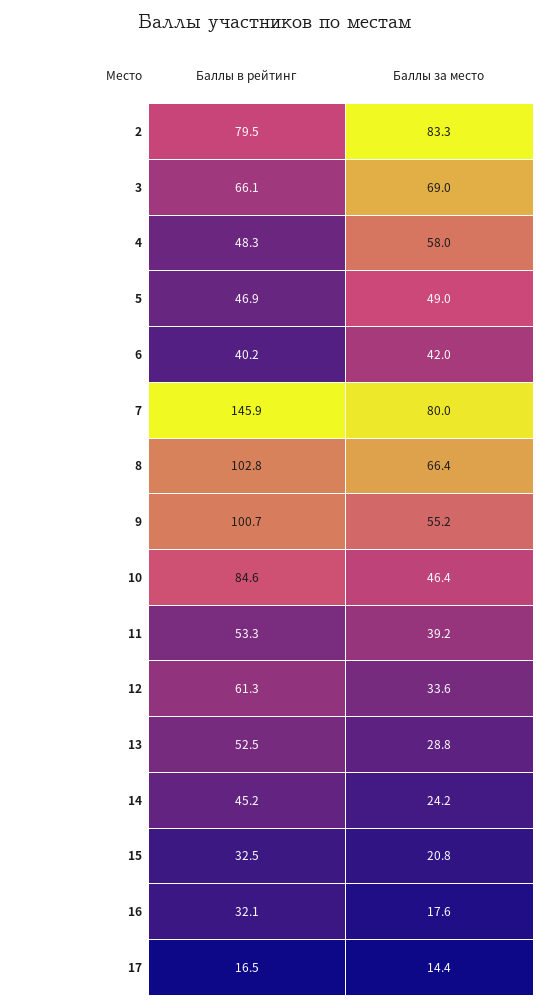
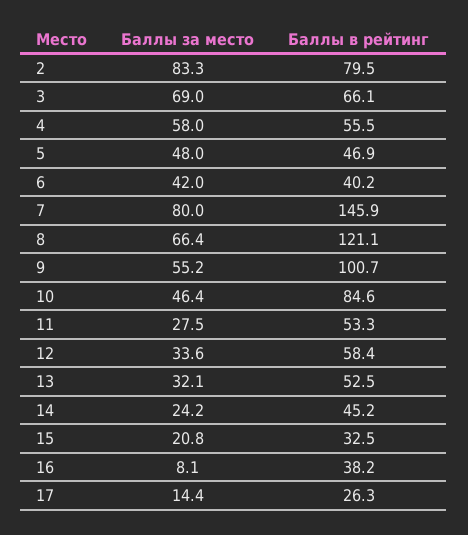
  {
    "Баллы в рейтинг": {
      "2": 79.5,
      "3": 66.1,
-     "4": 48.3,
+     "4": 55.5,
      "5": 46.9,
      "6": 40.2,
      "7": 145.9,
-     "8": 102.8,
+     "8": 121.1,
      "9": 100.7,
      "10": 84.6,
      "11": 53.3,
-     "12": 61.3,
+     "12": 58.4,
      "13": 52.5,
      "14": 45.2,
      "15": 32.5,
-     "16": 32.1,
+     "16": 38.2,
-     "17": 16.5
+     "17": 26.3
    },
    "Баллы за место": {
      "2": 83.3,
      "3": 69,
      "4": 58,
-     "5": 49,
+     "5": 48,
      "6": 42,
      "7": 80,
      "8": 66.4,
      "9": 55.2,
      "10": 46.4,
-     "11": 39.2,
+     "11": 27.5,
      "12": 33.6,
-     "13": 28.8,
+     "13": 32.1,
      "14": 24.2,
      "15": 20.8,
-     "16": 17.6,
+     "16": 8.1,
      "17": 14.4
    }
  }

